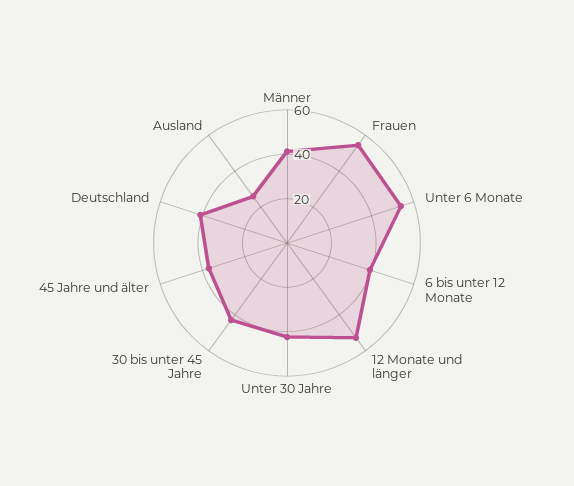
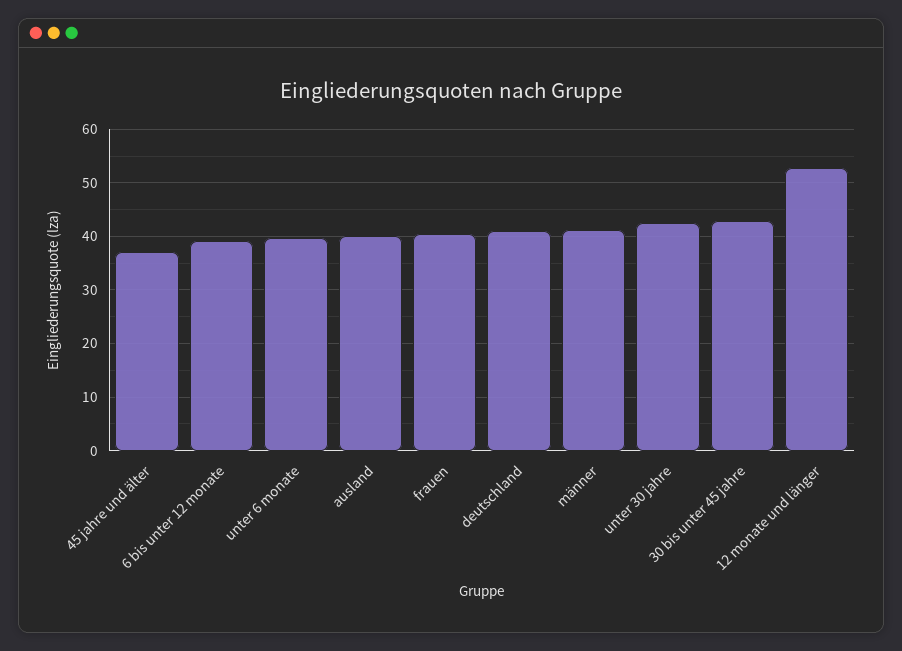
  {
    "Männer": 42,
-   "Frauen": 55,
+   "Frauen": 40,
-   "Unter 6 Monate": 55,
+   "Unter 6 Monate": 40,
    "6 bis unter 12 Monate": 40,
    "12 Monate und länger": 52,
    "Unter 30 Jahre": 42,
    "30 bis unter 45 Jahre": 42,
    "45 Jahre und älter": 38,
    "Deutschland": 42,
-   "Ausland": 25
+   "Ausland": 40
  }

